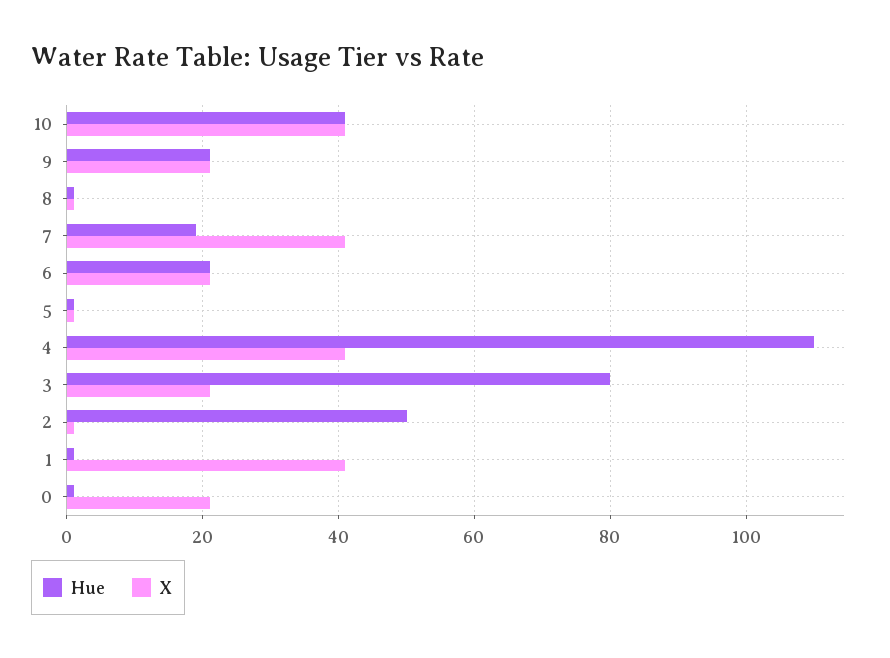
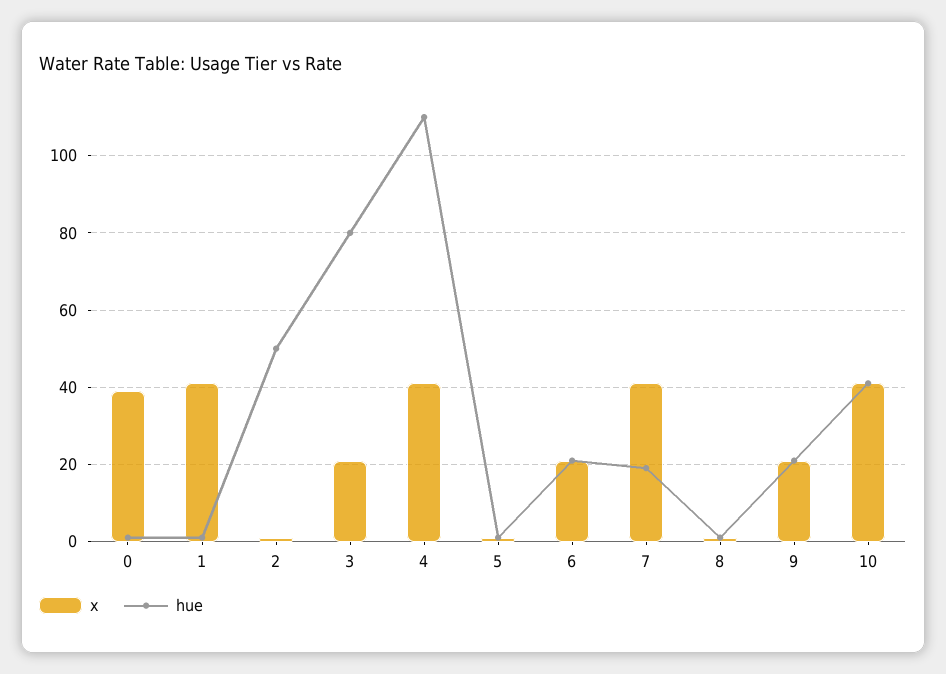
  {
    "Hue": {
      "10": 40,
      "9": 20,
      "8": 0,
      "7": 20,
      "6": 20,
      "5": 0,
      "4": 110,
      "3": 80,
      "2": 50,
      "1": 0,
      "0": 0
    },
    "X": {
      "10": 40,
      "9": 20,
      "8": 0,
      "7": 40,
      "6": 20,
      "5": 0,
      "4": 40,
      "3": 20,
      "2": 0,
      "1": 40,
-     "0": 20
+     "0": 40
    }
  }

